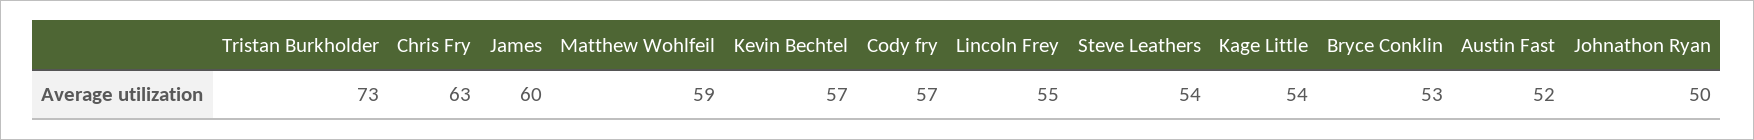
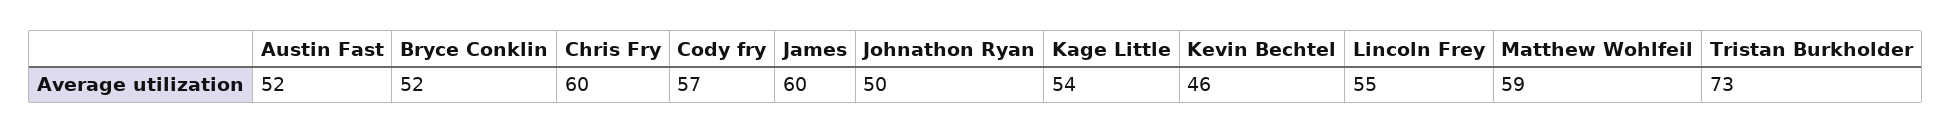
  {
    "Tristan Burkholder": 73,
-   "Chris Fry": 63,
+   "Chris Fry": 60,
    "James": 60,
    "Matthew Wohlfeil": 59,
-   "Kevin Bechtel": 57,
+   "Kevin Bechtel": 46,
    "Cody fry": 57,
    "Lincoln Frey": 55,
-   "Steve Leathers": 54,
    "Kage Little": 54,
-   "Bryce Conklin": 53,
+   "Bryce Conklin": 52,
    "Austin Fast": 52,
    "Johnathon Ryan": 50
  }

